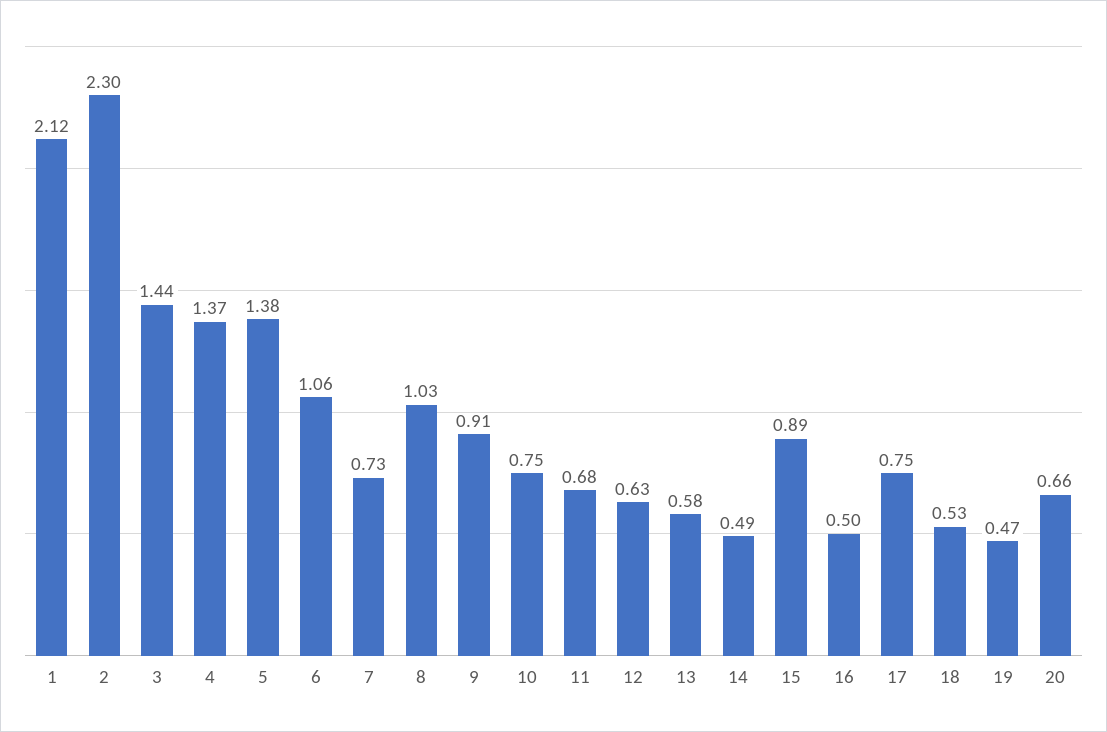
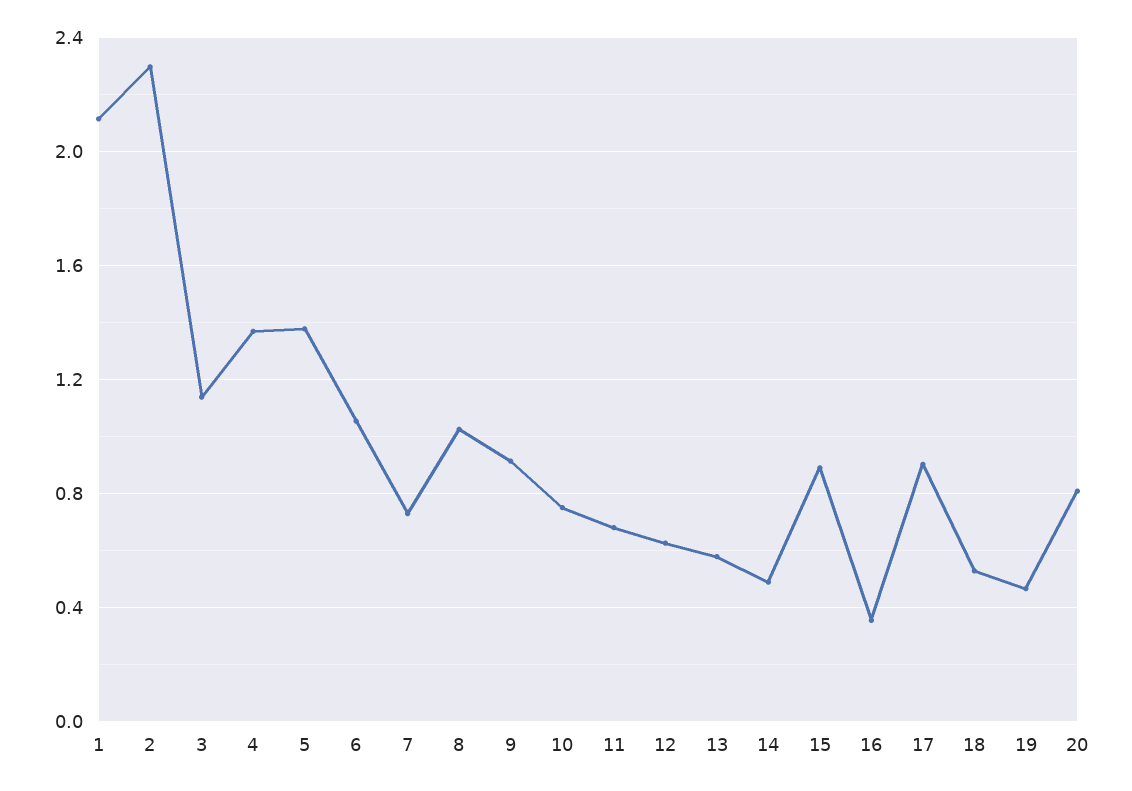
  {
    "1": 2.12,
    "2": 2.3,
-   "3": 1.44,
+   "3": 1.15,
    "4": 1.37,
    "5": 1.38,
    "6": 1.06,
    "7": 0.73,
    "8": 1.03,
    "9": 0.91,
    "10": 0.75,
    "11": 0.68,
    "12": 0.63,
    "13": 0.58,
    "14": 0.49,
    "15": 0.89,
-   "16": 0.5,
+   "16": 0.35,
-   "17": 0.75,
+   "17": 0.9,
    "18": 0.53,
    "19": 0.47,
-   "20": 0.66
+   "20": 0.8
  }

